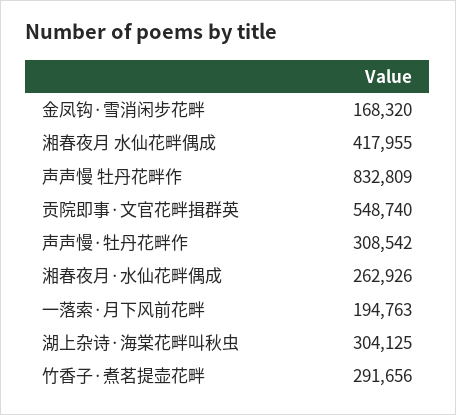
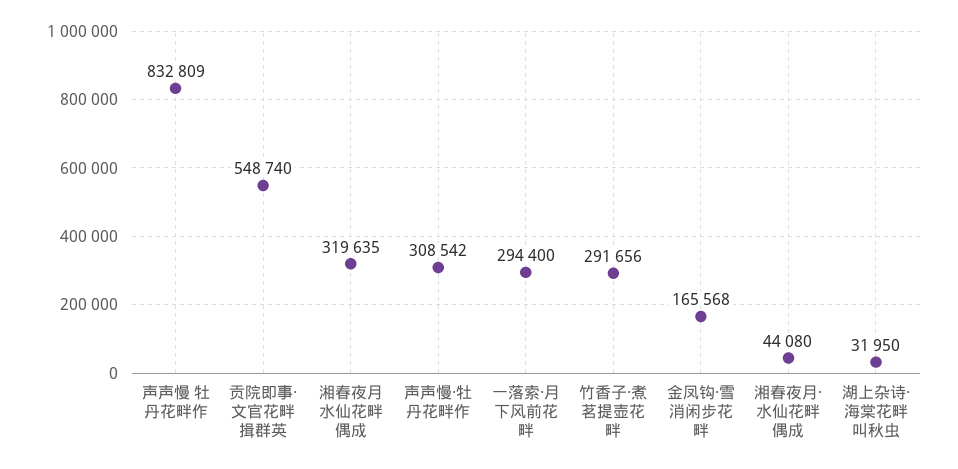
  {
-   "金凤钩·雪消闲步花畔": 168320,
+   "金凤钩·雪消闲步花畔": 165568,
-   "湘春夜月 水仙花畔偶成": 417955,
+   "湘春夜月 水仙花畔偶成": 319635,
    "声声慢 牡丹花畔作": 832809,
    "贡院即事·文官花畔揖群英": 548740,
    "声声慢·牡丹花畔作": 308542,
-   "湘春夜月·水仙花畔偶成": 262926,
+   "湘春夜月·水仙花畔偶成": 44080,
-   "一落索·月下风前花畔": 194763,
+   "一落索·月下风前花畔": 294400,
-   "湖上杂诗·海棠花畔叫秋虫": 304125,
+   "湖上杂诗·海棠花畔叫秋虫": 31950,
    "竹香子·煮茗提壶花畔": 291656
  }

